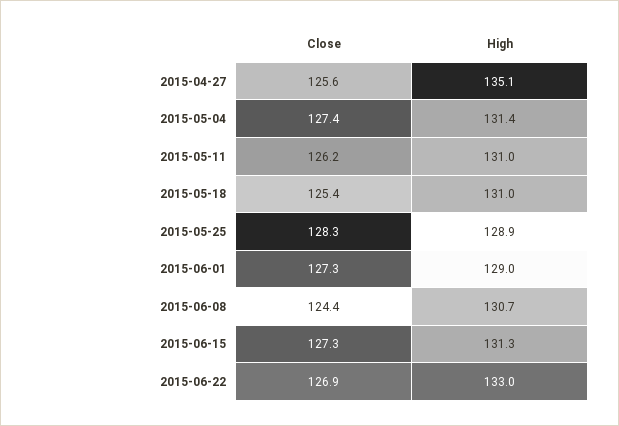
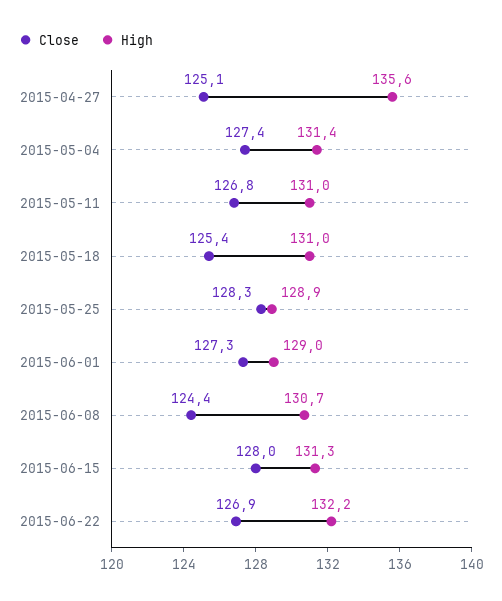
  {
    "Close": {
-     "2015-04-27": 125.6,
+     "2015-04-27": 125.1,
      "2015-05-04": 127.4,
-     "2015-05-11": 126.2,
+     "2015-05-11": 126.8,
      "2015-05-18": 125.4,
      "2015-05-25": 128.3,
      "2015-06-01": 127.3,
      "2015-06-08": 124.4,
-     "2015-06-15": 127.3,
+     "2015-06-15": 128,
      "2015-06-22": 126.9
    },
    "High": {
-     "2015-04-27": 135.1,
+     "2015-04-27": 135.6,
      "2015-05-04": 131.4,
      "2015-05-11": 131,
      "2015-05-18": 131,
      "2015-05-25": 128.9,
      "2015-06-01": 129,
      "2015-06-08": 130.7,
      "2015-06-15": 131.3,
-     "2015-06-22": 133
+     "2015-06-22": 132.2
    }
  }

